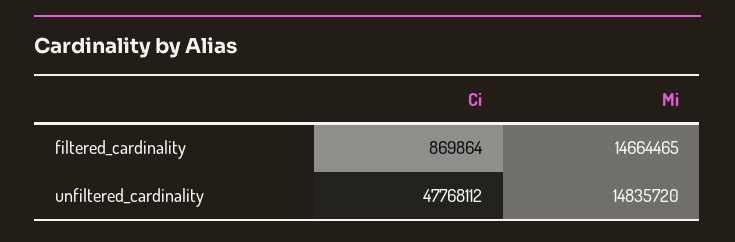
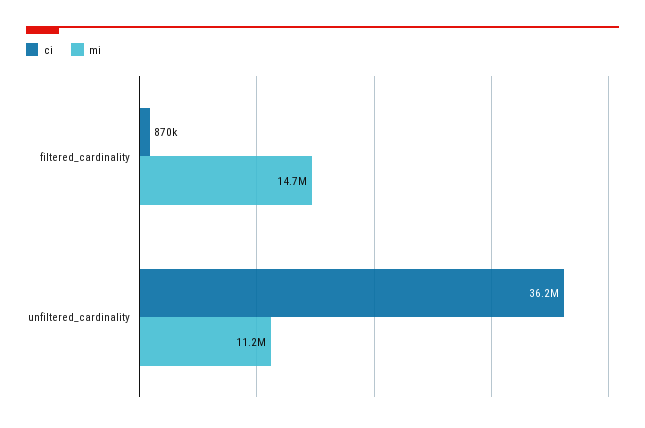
  {
    "Ci": {
      "filtered_cardinality": 869864,
-     "unfiltered_cardinality": 47768112
+     "unfiltered_cardinality": 36200000
    },
    "Mi": {
      "filtered_cardinality": 14664465,
-     "unfiltered_cardinality": 14835720
+     "unfiltered_cardinality": 11200000
    }
  }

